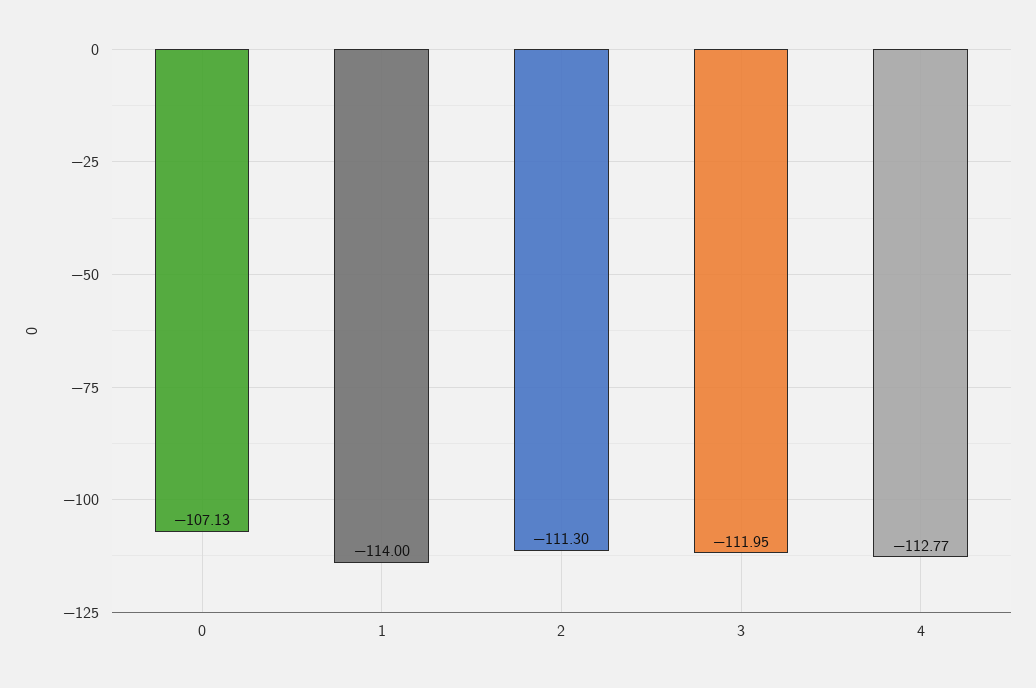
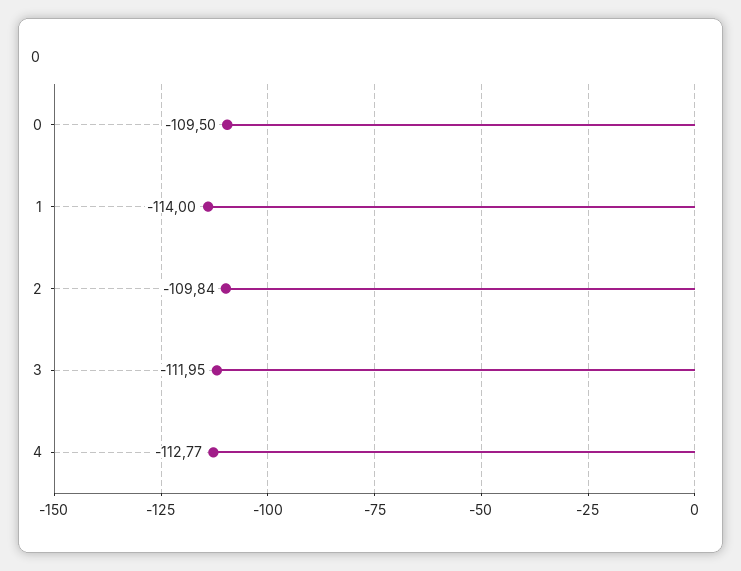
  {
-   "0": -107.13,
+   "0": -109.5,
    "1": -114,
-   "2": -111.3,
+   "2": -109.84,
    "3": -111.95,
    "4": -112.77
  }

